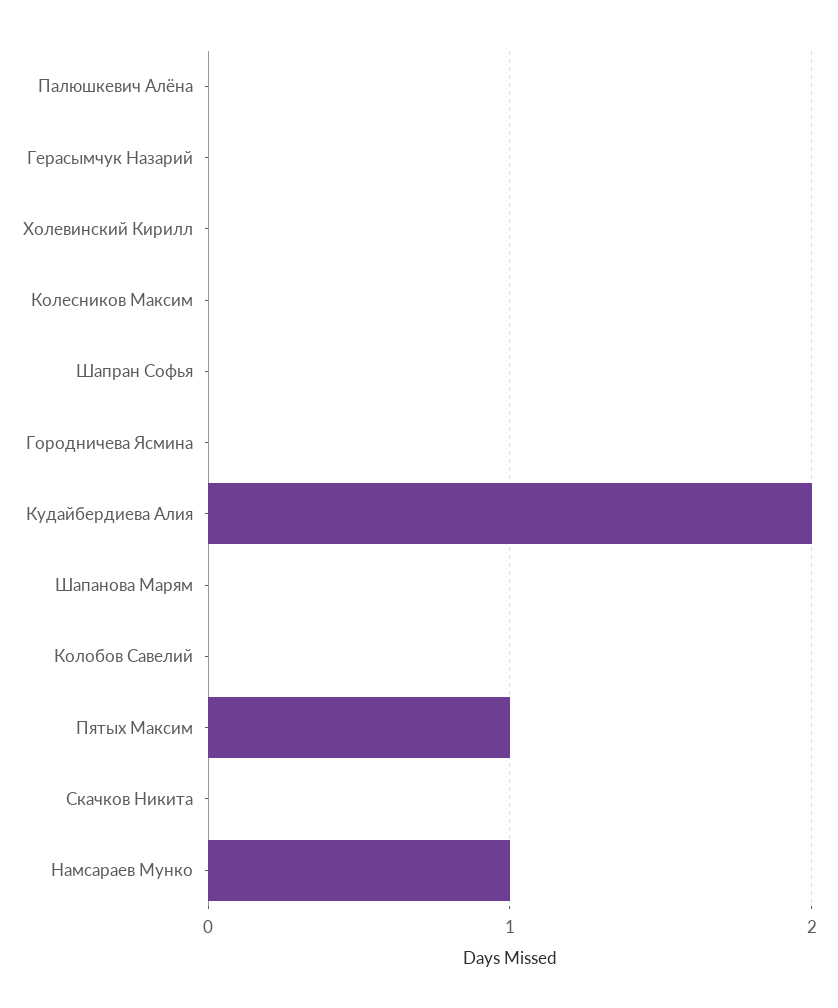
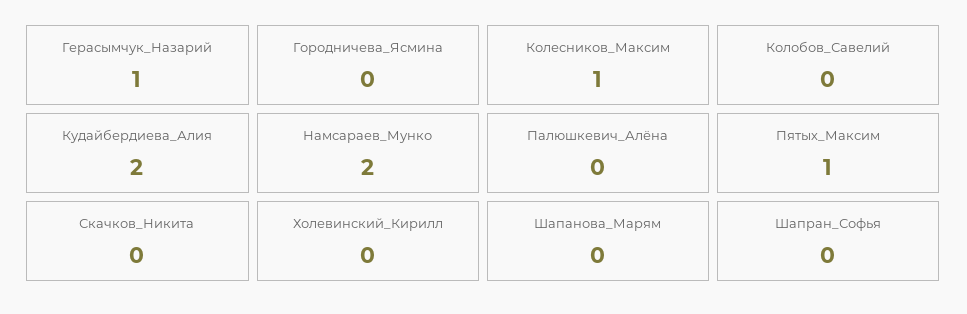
  {
    "Палюшкевич Алёна": 0,
-   "Герасымчук Назарий": 0,
+   "Герасымчук Назарий": 1,
    "Холевинский Кирилл": 0,
-   "Колесников Максим": 0,
+   "Колесников Максим": 1,
    "Шапран Софья": 0,
    "Городничева Ясмина": 0,
    "Кудайбердиева Алия": 2,
    "Шапанова Марям": 0,
    "Колобов Савелий": 0,
    "Пятых Максим": 1,
    "Скачков Никита": 0,
-   "Намсараев Мунко": 1
+   "Намсараев Мунко": 2
  }

